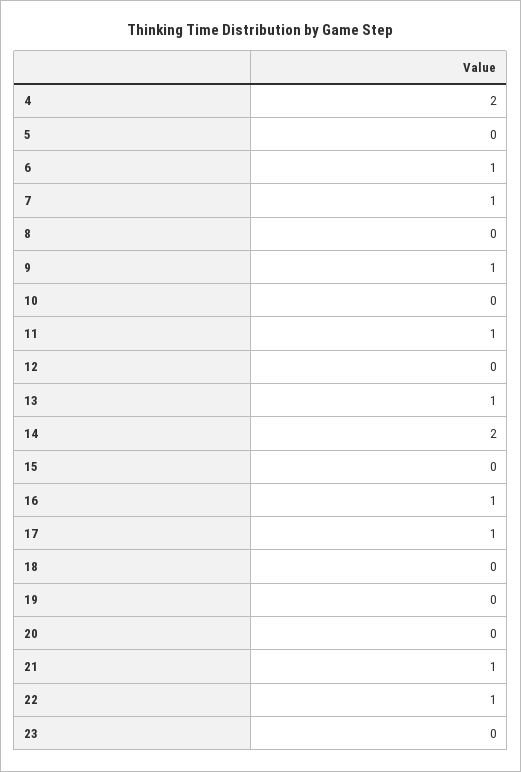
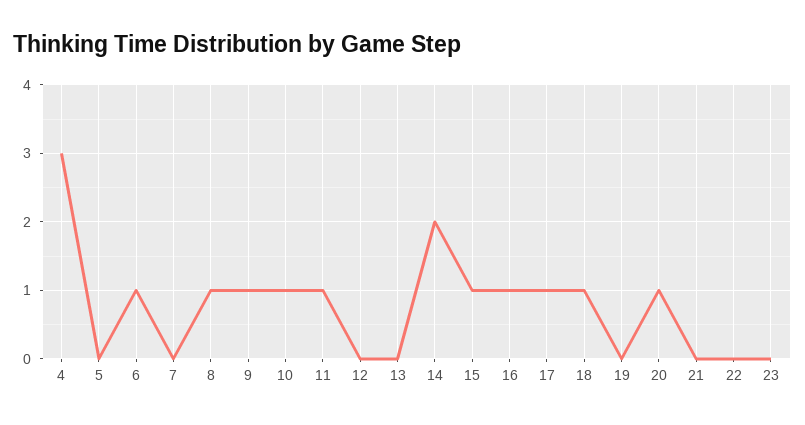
  {
-   "4": 2,
+   "4": 3,
    "5": 0,
    "6": 1,
-   "7": 1,
+   "7": 0,
-   "8": 0,
+   "8": 1,
    "9": 1,
-   "10": 0,
+   "10": 1,
    "11": 1,
    "12": 0,
-   "13": 1,
+   "13": 0,
    "14": 2,
-   "15": 0,
+   "15": 1,
    "16": 1,
    "17": 1,
-   "18": 0,
+   "18": 1,
    "19": 0,
-   "20": 0,
+   "20": 1,
-   "21": 1,
+   "21": 0,
-   "22": 1,
+   "22": 0,
    "23": 0
  }

